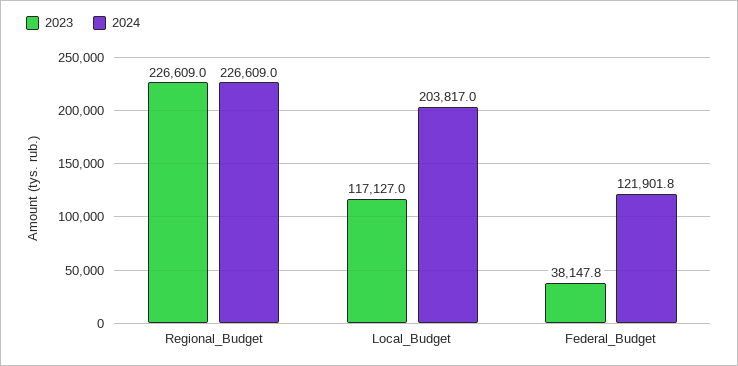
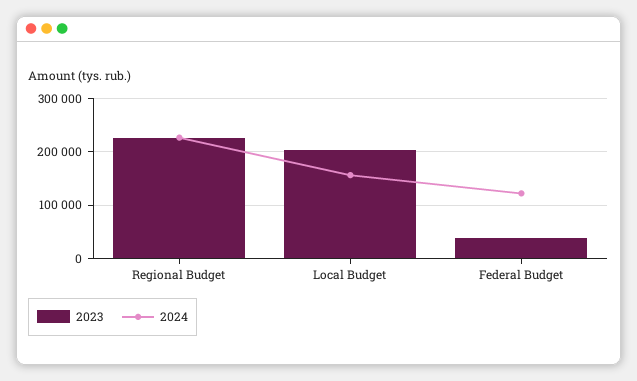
  {
    "2023": {
      "Regional_Budget": 226609,
-     "Local_Budget": 117127,
+     "Local_Budget": 200000,
      "Federal_Budget": 38147.8
    },
    "2024": {
      "Regional_Budget": 226609,
-     "Local_Budget": 203817,
+     "Local_Budget": 160000,
      "Federal_Budget": 121901.8
    }
  }

